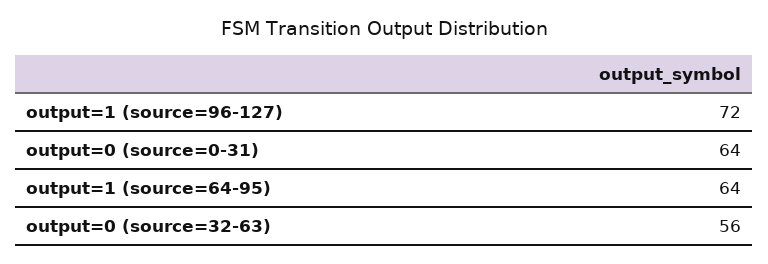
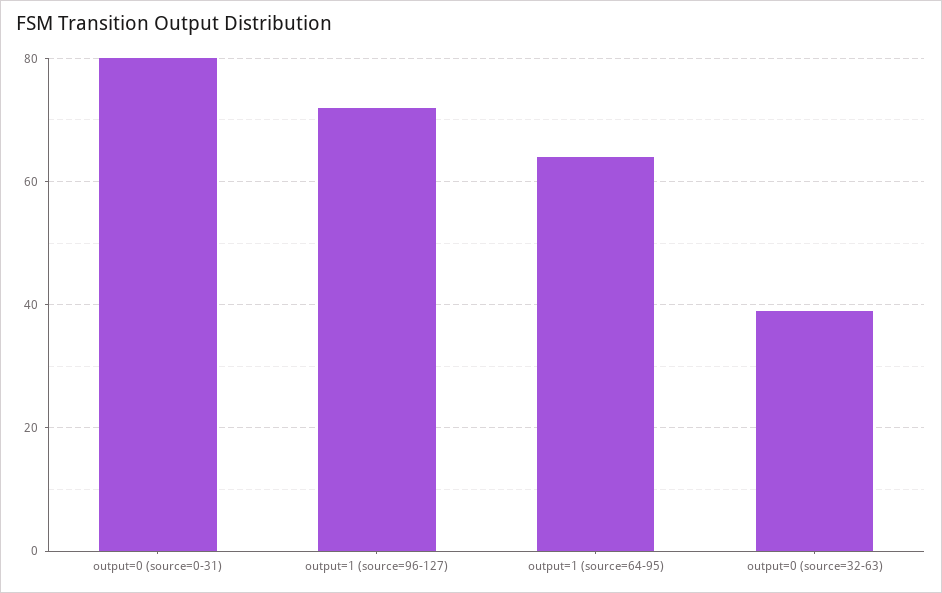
  {
    "output=1 (source=96-127)": 72,
-   "output=0 (source=0-31)": 64,
+   "output=0 (source=0-31)": 80,
    "output=1 (source=64-95)": 64,
-   "output=0 (source=32-63)": 56
+   "output=0 (source=32-63)": 40
  }

